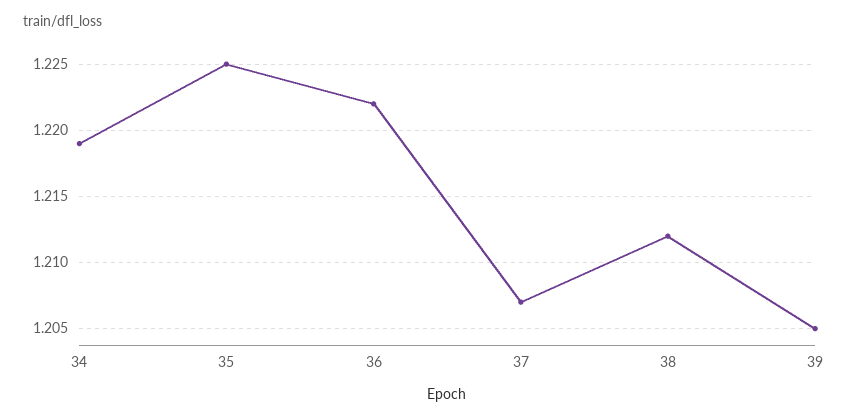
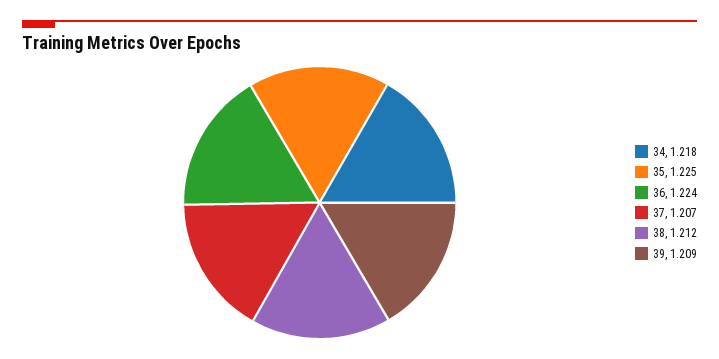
  {
-   "34": 1.219,
+   "34": 1.218,
    "35": 1.225,
-   "36": 1.222,
+   "36": 1.224,
    "37": 1.207,
    "38": 1.212,
-   "39": 1.205
+   "39": 1.209
  }

